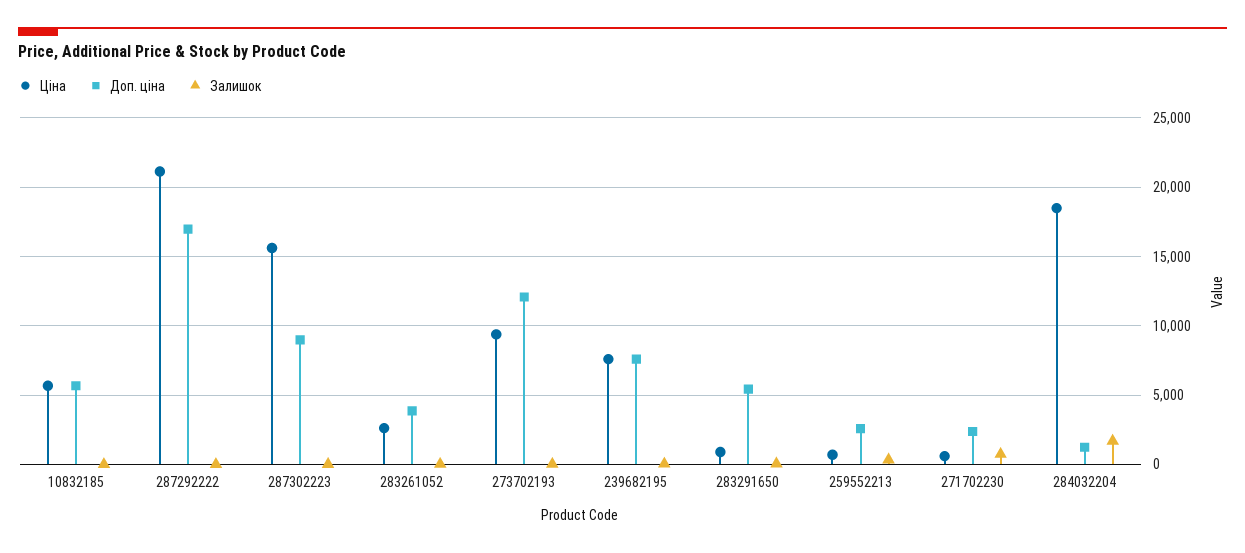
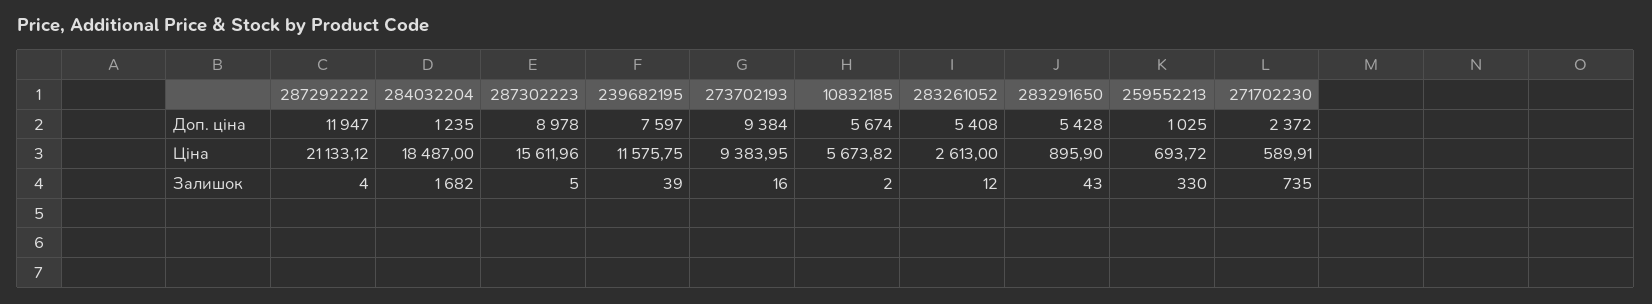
  {
    "Ціна": {
      "10832185": 5673.82,
      "287292222": 21133.12,
      "287302223": 15611.96,
      "283261052": 2613,
      "273702193": 9383.95,
-     "239682195": 7500,
+     "239682195": 11575.75,
      "283291650": 895.9,
      "259552213": 693.72,
      "271702230": 589.91,
      "284032204": 18487
    },
    "Доп. ціна": {
      "10832185": 5674,
-     "287292222": 17000,
+     "287292222": 11947,
      "287302223": 8978,
-     "283261052": 4000,
+     "283261052": 5408,
-     "273702193": 12000,
+     "273702193": 9384,
      "239682195": 7597,
      "283291650": 5428,
-     "259552213": 2500,
+     "259552213": 1025,
      "271702230": 2372,
      "284032204": 1235
    },
    "Залишок": {
      "10832185": 2,
      "287292222": 4,
      "287302223": 5,
      "283261052": 12,
      "273702193": 16,
      "239682195": 39,
      "283291650": 43,
      "259552213": 330,
      "271702230": 735,
      "284032204": 1682
    }
  }

